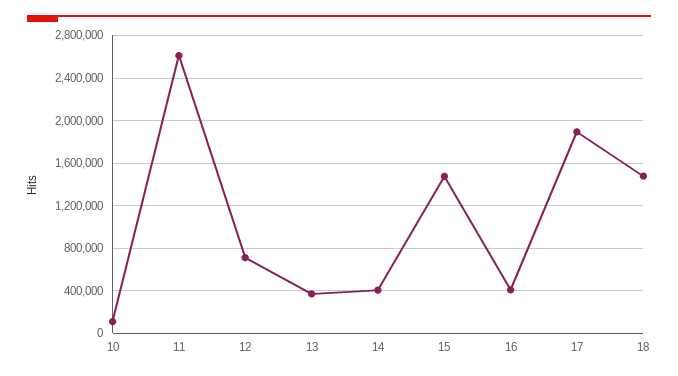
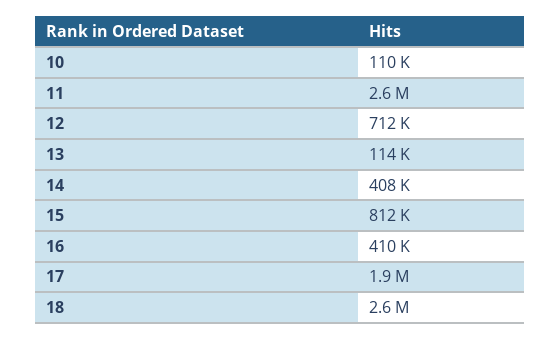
  {
    "10": 110000,
    "11": 2600000,
    "12": 712000,
-   "13": 400000,
+   "13": 114000,
    "14": 408000,
-   "15": 1500000,
+   "15": 812000,
    "16": 410000,
    "17": 1900000,
-   "18": 1500000
+   "18": 2600000
  }

